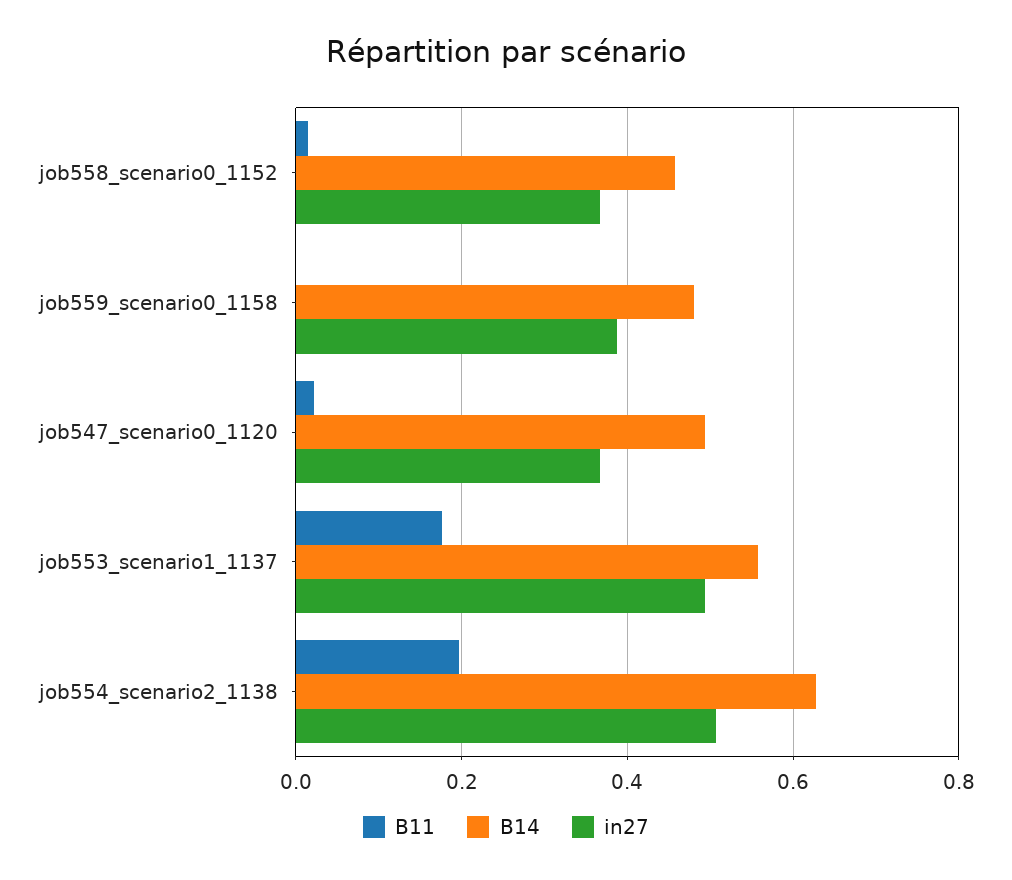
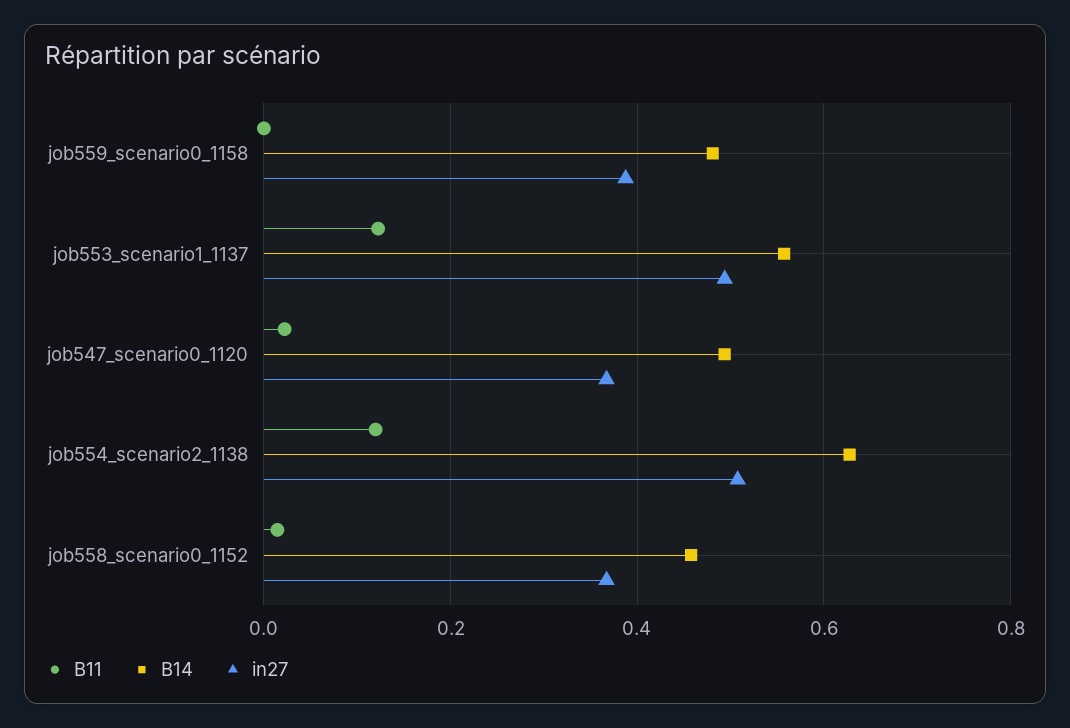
  {
    "B11": {
      "job558_scenario0_1152": 0.02,
      "job559_scenario0_1158": 0,
      "job547_scenario0_1120": 0.02,
-     "job553_scenario1_1137": 0.18,
+     "job553_scenario1_1137": 0.12,
-     "job554_scenario2_1138": 0.2
+     "job554_scenario2_1138": 0.12
    },
    "B14": {
      "job558_scenario0_1152": 0.46,
      "job559_scenario0_1158": 0.48,
      "job547_scenario0_1120": 0.5,
      "job553_scenario1_1137": 0.56,
      "job554_scenario2_1138": 0.62
    },
    "in27": {
      "job558_scenario0_1152": 0.36,
      "job559_scenario0_1158": 0.38,
      "job547_scenario0_1120": 0.36,
      "job553_scenario1_1137": 0.5,
      "job554_scenario2_1138": 0.5
    }
  }

